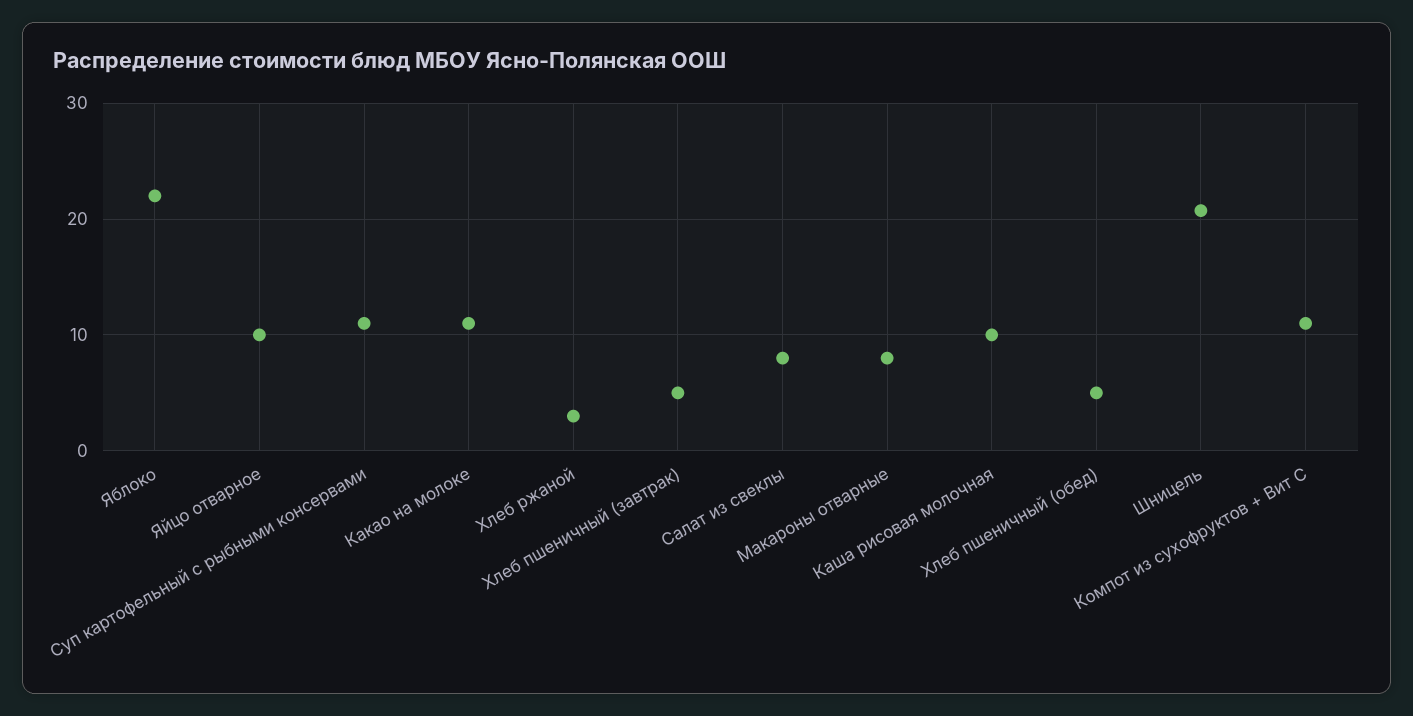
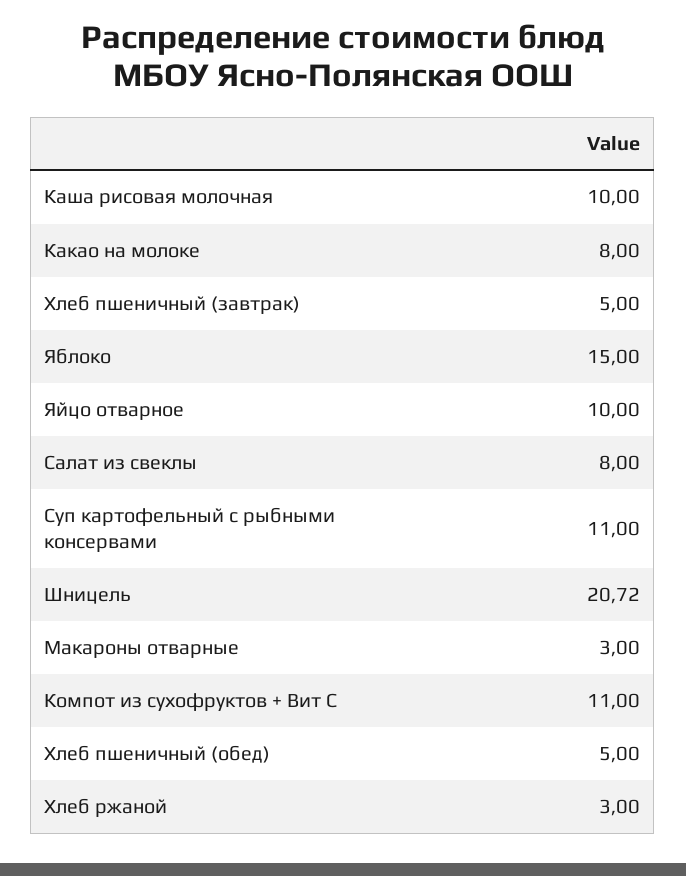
  {
-   "Яблоко": 22,
+   "Яблоко": 15,
    "Яйцо отварное": 10,
    "Суп картофельный с рыбными консервами": 11,
-   "Какао на молоке": 11,
+   "Какао на молоке": 8,
    "Хлеб ржаной": 3,
    "Хлеб пшеничный (завтрак)": 5,
    "Салат из свеклы": 8,
-   "Макароны отварные": 8,
+   "Макароны отварные": 3,
    "Каша рисовая молочная": 10,
    "Хлеб пшеничный (обед)": 5,
    "Шницель": 20.72,
    "Компот из сухофруктов + Вит С": 11
  }

